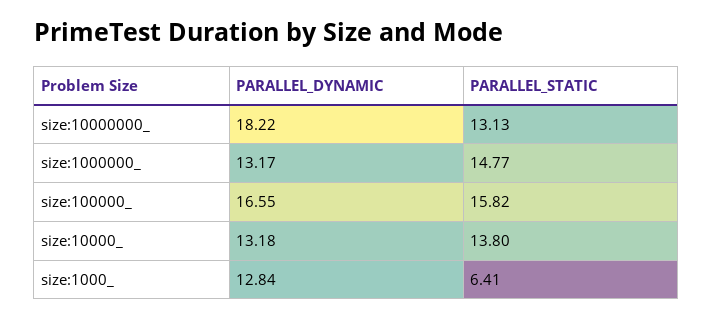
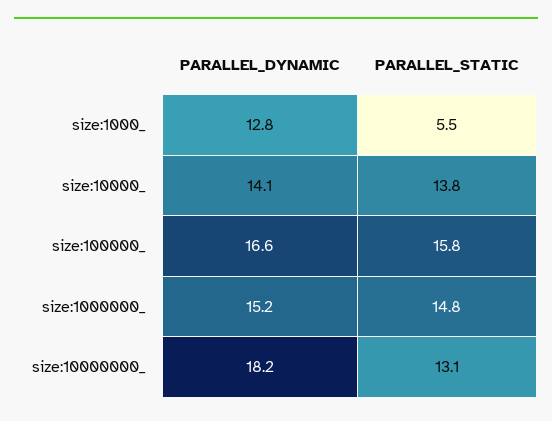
  {
    "PARALLEL_DYNAMIC": {
      "size:10000000_": 18.22,
-     "size:1000000_": 13.17,
+     "size:1000000_": 15.2,
      "size:100000_": 16.55,
-     "size:10000_": 13.18,
+     "size:10000_": 14.1,
      "size:1000_": 12.84
    },
    "PARALLEL_STATIC": {
      "size:10000000_": 13.13,
      "size:1000000_": 14.77,
      "size:100000_": 15.82,
      "size:10000_": 13.8,
-     "size:1000_": 6.41
+     "size:1000_": 5.5
    }
  }

